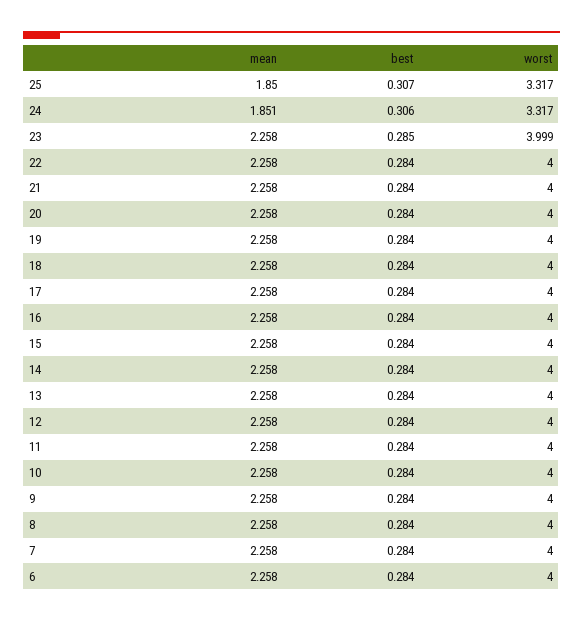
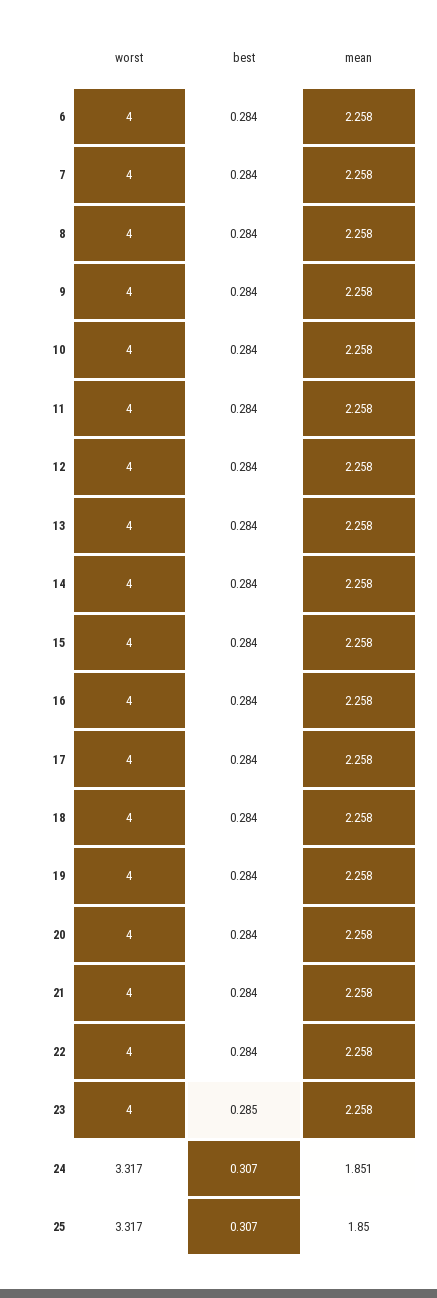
  {
    "mean": {
      "25": 1.85,
      "24": 1.851,
      "23": 2.258,
      "22": 2.258,
      "21": 2.258,
      "20": 2.258,
      "19": 2.258,
      "18": 2.258,
      "17": 2.258,
      "16": 2.258,
      "15": 2.258,
      "14": 2.258,
      "13": 2.258,
      "12": 2.258,
      "11": 2.258,
      "10": 2.258,
      "9": 2.258,
      "8": 2.258,
      "7": 2.258,
      "6": 2.258
    },
    "best": {
      "25": 0.307,
-     "24": 0.306,
+     "24": 0.307,
      "23": 0.285,
      "22": 0.284,
      "21": 0.284,
      "20": 0.284,
      "19": 0.284,
      "18": 0.284,
      "17": 0.284,
      "16": 0.284,
      "15": 0.284,
      "14": 0.284,
      "13": 0.284,
      "12": 0.284,
      "11": 0.284,
      "10": 0.284,
      "9": 0.284,
      "8": 0.284,
      "7": 0.284,
      "6": 0.284
    },
    "worst": {
      "25": 3.317,
      "24": 3.317,
-     "23": 3.999,
+     "23": 4,
      "22": 4,
      "21": 4,
      "20": 4,
      "19": 4,
      "18": 4,
      "17": 4,
      "16": 4,
      "15": 4,
      "14": 4,
      "13": 4,
      "12": 4,
      "11": 4,
      "10": 4,
      "9": 4,
      "8": 4,
      "7": 4,
      "6": 4
    }
  }

